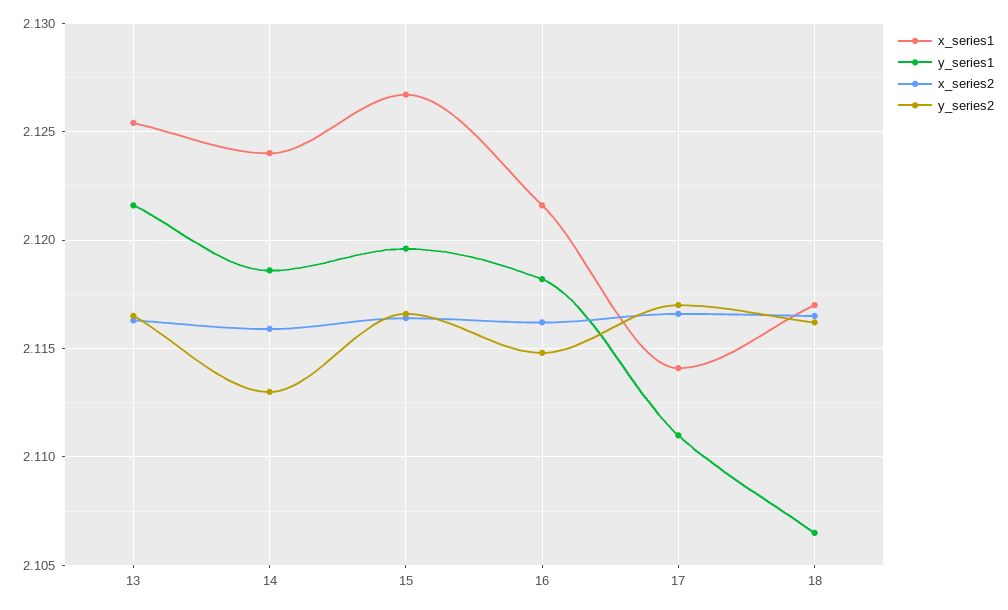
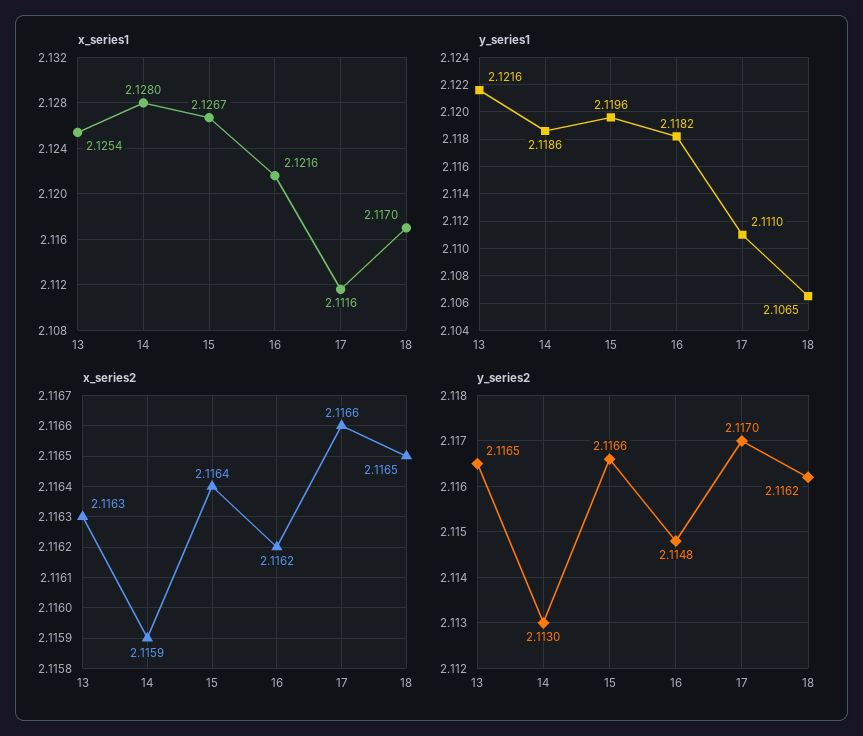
  {
    "x_series1": {
      "13": 2.1254,
-     "14": 2.124,
+     "14": 2.128,
      "15": 2.1267,
      "16": 2.1216,
-     "17": 2.114,
+     "17": 2.1116,
      "18": 2.117
    },
    "y_series1": {
      "13": 2.1216,
      "14": 2.1186,
      "15": 2.1196,
      "16": 2.1182,
      "17": 2.111,
      "18": 2.1065
    },
    "x_series2": {
      "13": 2.1163,
      "14": 2.1159,
      "15": 2.1164,
      "16": 2.1162,
      "17": 2.1166,
      "18": 2.1165
    },
    "y_series2": {
      "13": 2.1165,
      "14": 2.113,
      "15": 2.1166,
      "16": 2.1148,
      "17": 2.117,
      "18": 2.1162
    }
  }

